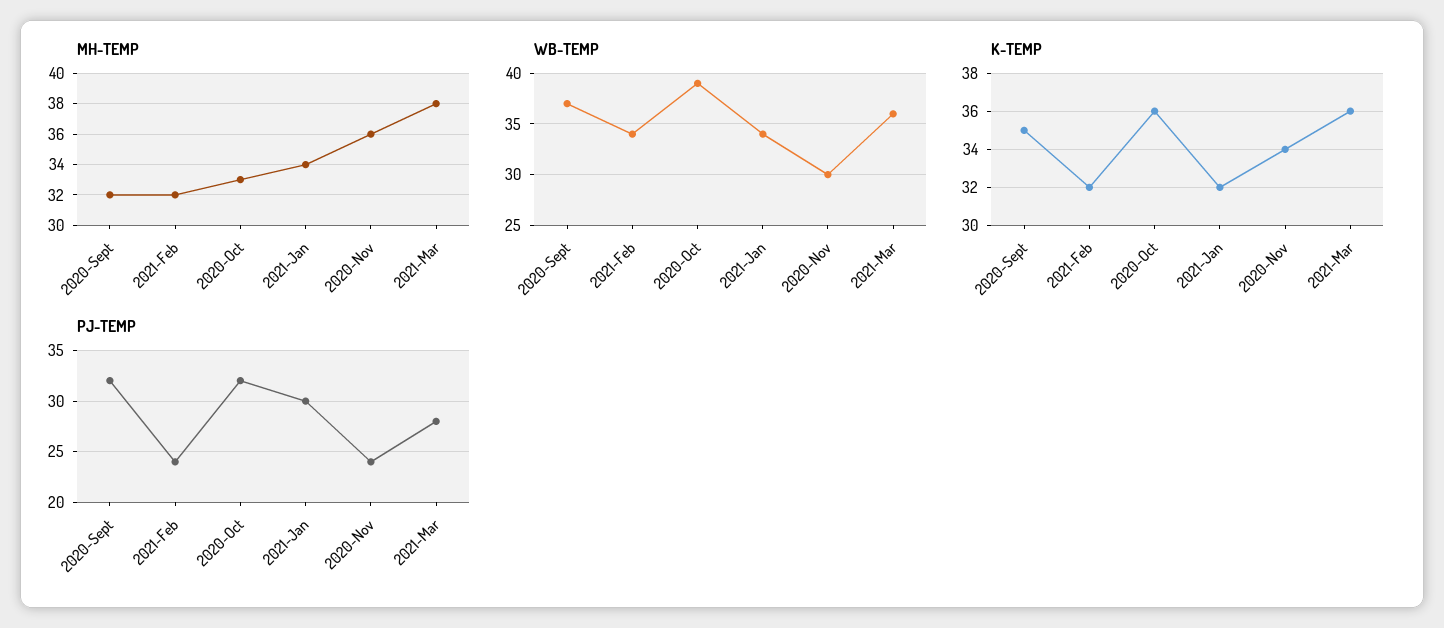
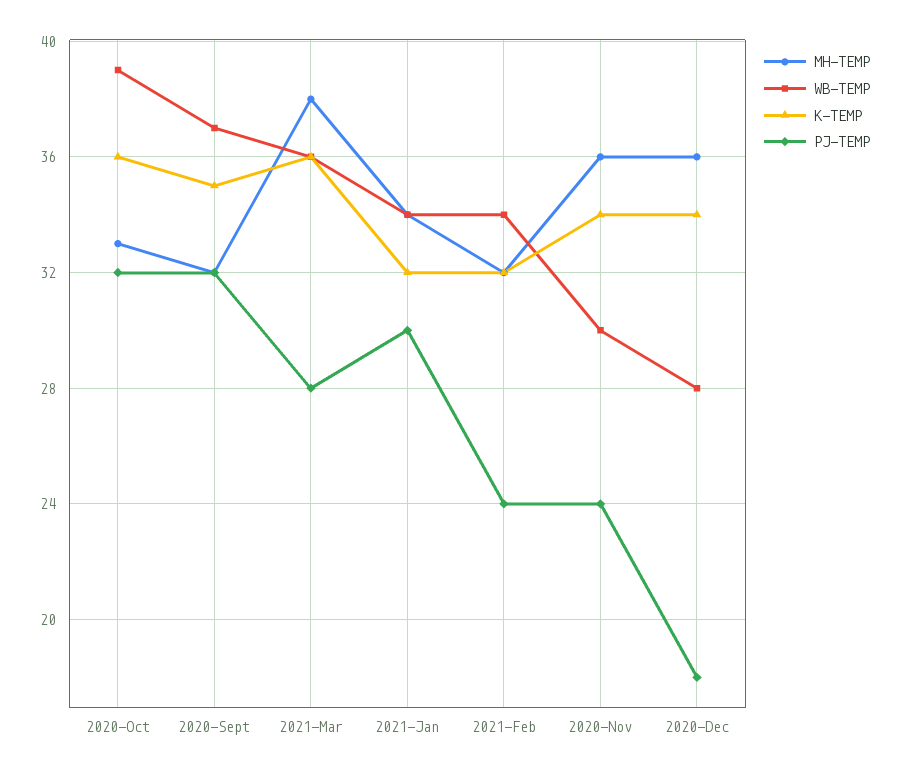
  {
    "MH-TEMP": {
      "2020-Sept": 32,
      "2021-Feb": 32,
      "2020-Oct": 33,
      "2021-Jan": 34,
      "2020-Nov": 36,
-     "2021-Mar": 38
+     "2021-Mar": 38,
+     "2020-Dec": 36
    },
    "WB-TEMP": {
      "2020-Sept": 37,
      "2021-Feb": 34,
      "2020-Oct": 39,
      "2021-Jan": 34,
      "2020-Nov": 30,
-     "2021-Mar": 36
+     "2021-Mar": 36,
+     "2020-Dec": 28
    },
    "K-TEMP": {
      "2020-Sept": 35,
      "2021-Feb": 32,
      "2020-Oct": 36,
      "2021-Jan": 32,
      "2020-Nov": 34,
-     "2021-Mar": 36
+     "2021-Mar": 36,
+     "2020-Dec": 34
    },
    "PJ-TEMP": {
      "2020-Sept": 32,
      "2021-Feb": 24,
      "2020-Oct": 32,
      "2021-Jan": 30,
      "2020-Nov": 24,
-     "2021-Mar": 28
+     "2021-Mar": 28,
+     "2020-Dec": 18
    }
  }

